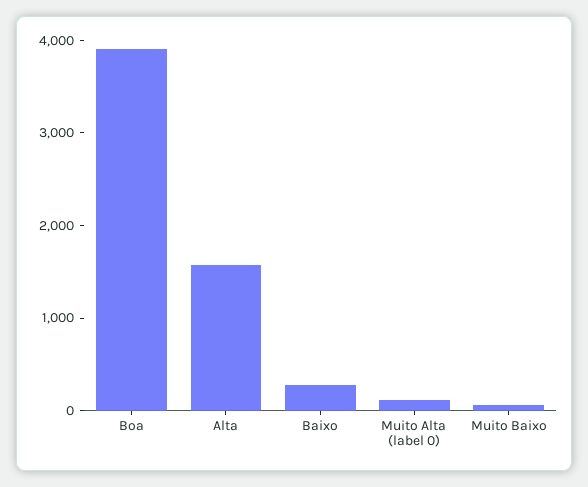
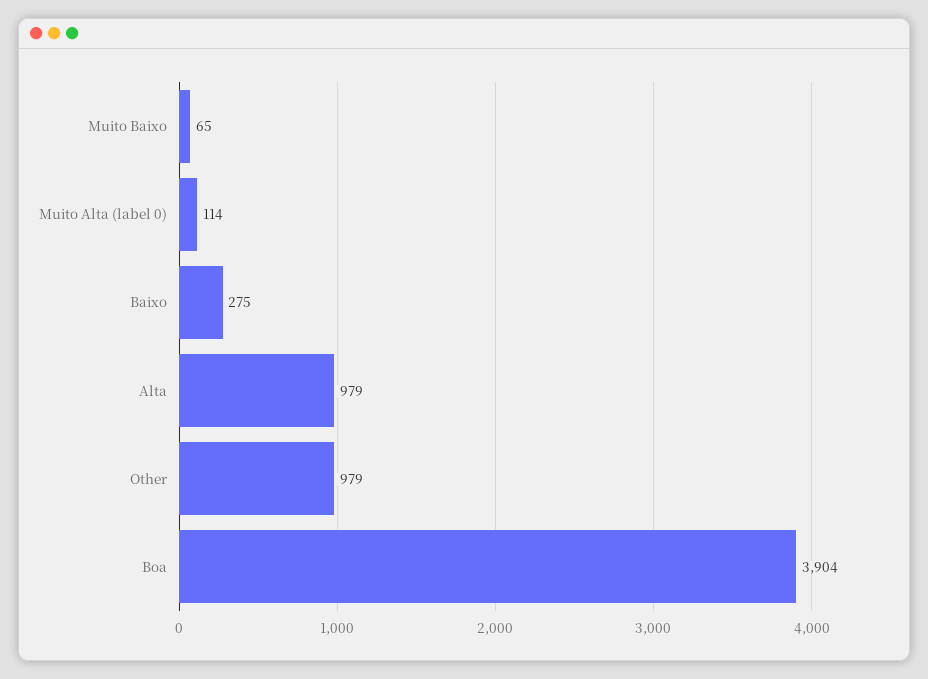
  {
    "Boa": 3904,
-   "Alta": 1600,
+   "Alta": 979,
    "Baixo": 275,
    "Muito Alta (label 0)": 114,
-   "Muito Baixo": 65
+   "Muito Baixo": 65,
+   "Other": 979
  }

